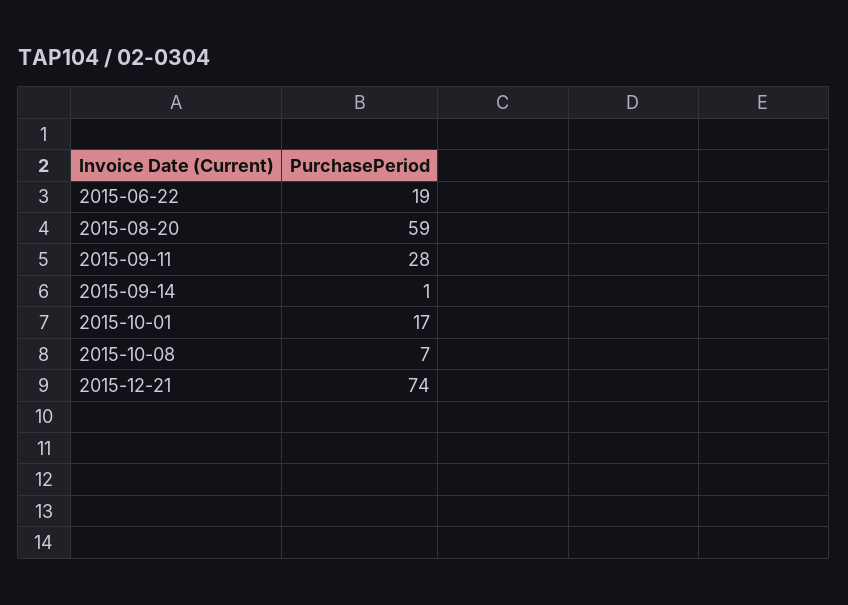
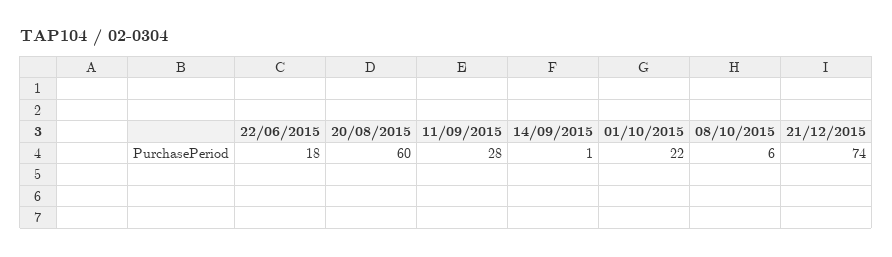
  {
-   "2015-06-22": 19,
+   "2015-06-22": 18,
-   "2015-08-20": 59,
+   "2015-08-20": 60,
    "2015-09-11": 28,
    "2015-09-14": 1,
-   "2015-10-01": 17,
+   "2015-10-01": 22,
-   "2015-10-08": 7,
+   "2015-10-08": 6,
    "2015-12-21": 74
  }

